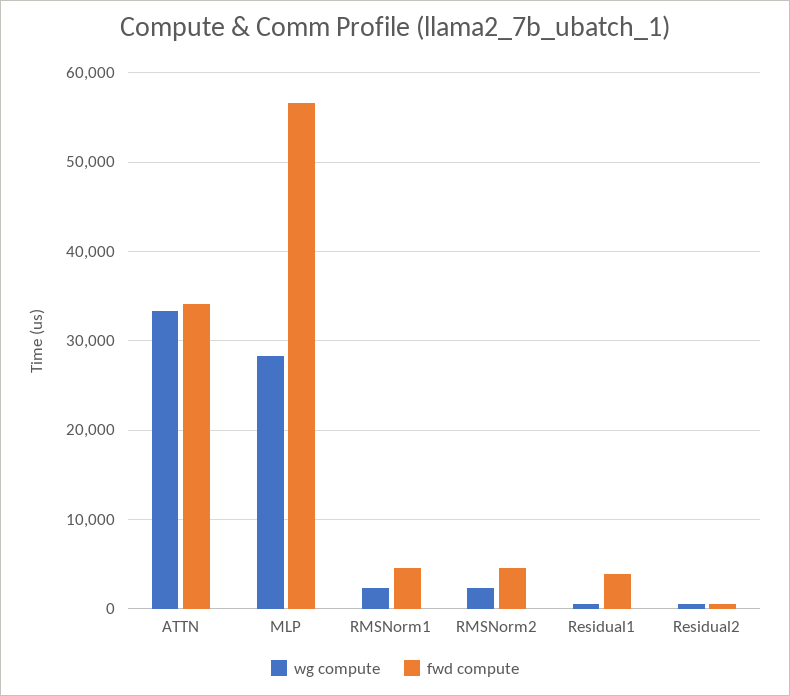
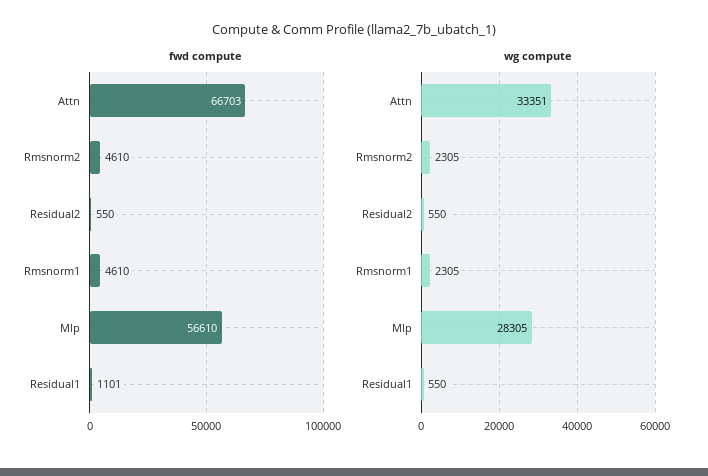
  {
    "wg compute": {
      "ATTN": 33351,
      "MLP": 28305,
      "RMSNorm1": 2305,
      "RMSNorm2": 2305,
      "Residual1": 550,
      "Residual2": 550
    },
    "fwd compute": {
-     "ATTN": 34000,
+     "ATTN": 66703,
      "MLP": 56610,
      "RMSNorm1": 4610,
      "RMSNorm2": 4610,
-     "Residual1": 4000,
+     "Residual1": 1101,
      "Residual2": 550
    }
  }

